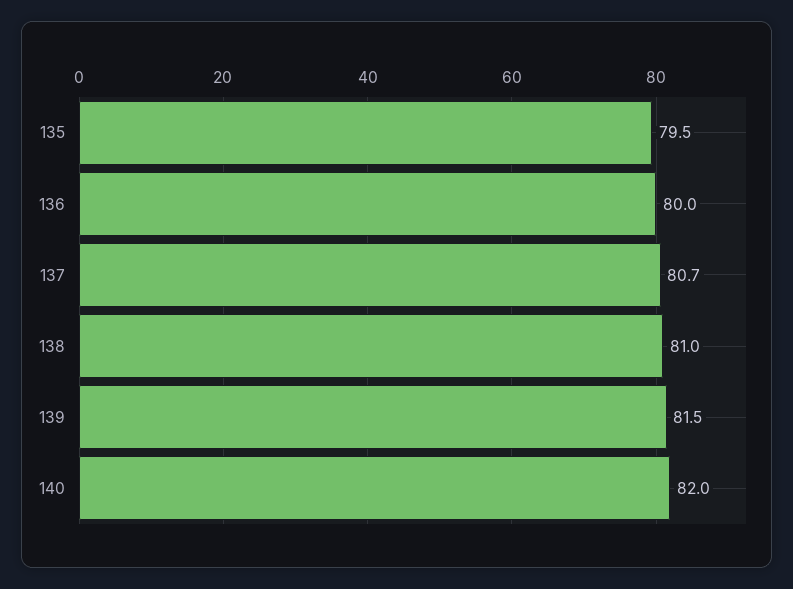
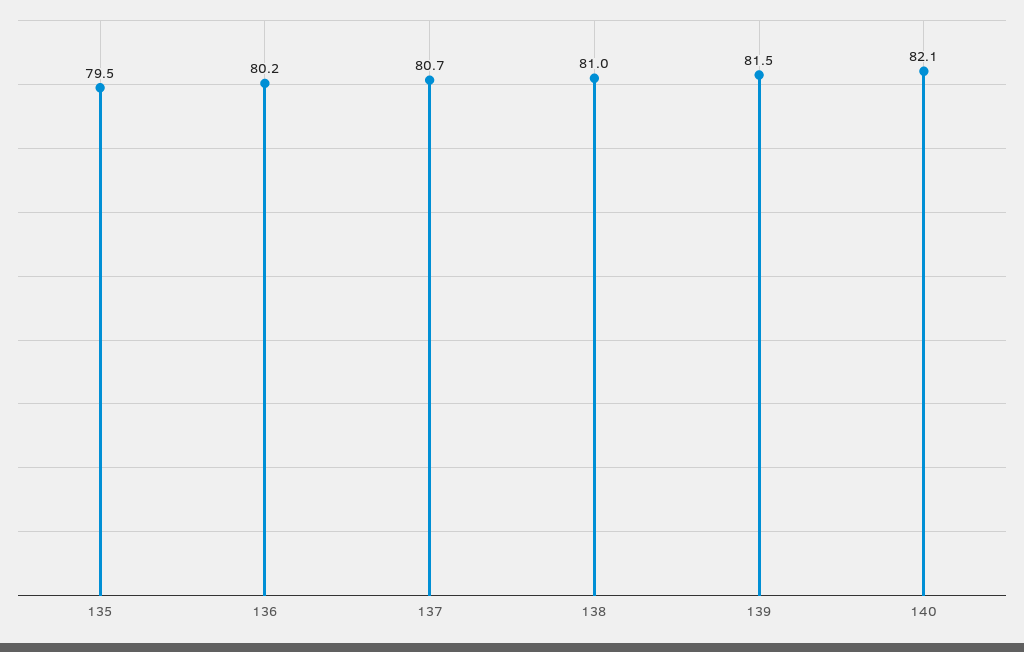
  {
    "135": 79.5,
-   "136": 80,
+   "136": 80.2,
    "137": 80.7,
    "138": 81,
    "139": 81.5,
-   "140": 82
+   "140": 82.1
  }

